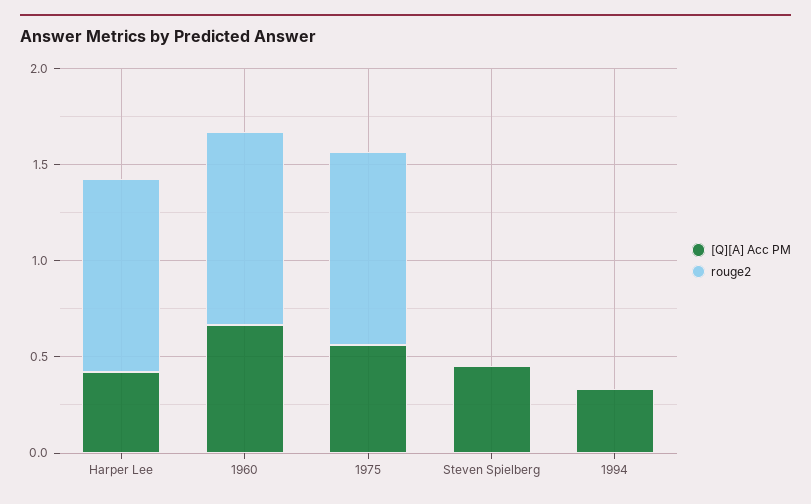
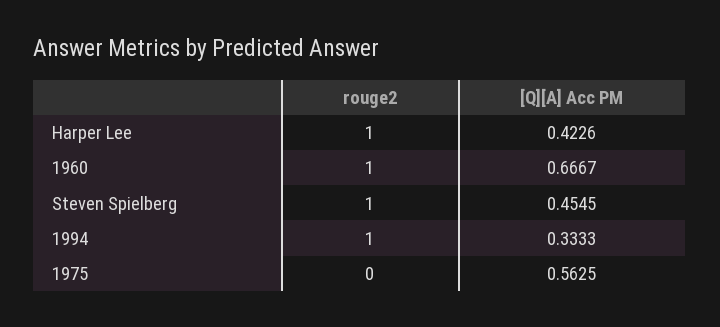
  {
    "[Q][A] Acc PM": {
      "Harper Lee": 0.4226,
      "1960": 0.6667,
      "1975": 0.5625,
      "Steven Spielberg": 0.4545,
      "1994": 0.3333
    },
    "rouge2": {
      "Harper Lee": 1,
      "1960": 1,
-     "1975": 1,
+     "1975": 0,
-     "Steven Spielberg": 0,
+     "Steven Spielberg": 1,
-     "1994": 0
+     "1994": 1
    }
  }

